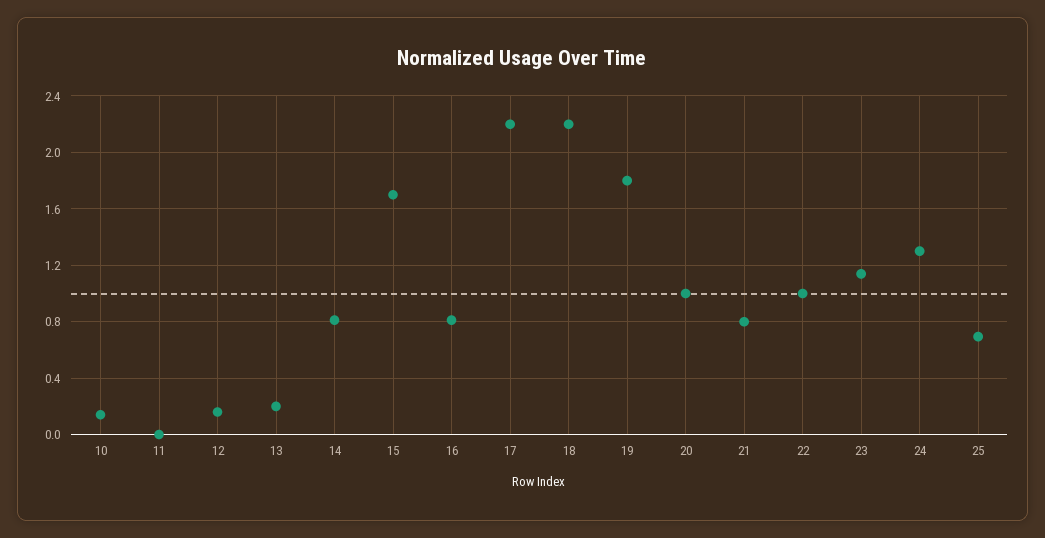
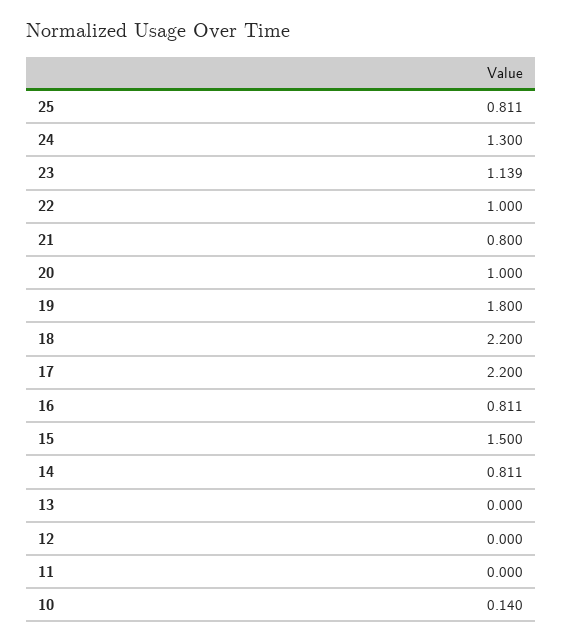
  {
    "10": 0.14,
    "11": 0,
-   "12": 0.15,
+   "12": 0,
-   "13": 0.2,
+   "13": 0,
    "14": 0.811,
-   "15": 1.7,
+   "15": 1.5,
    "16": 0.811,
    "17": 2.2,
    "18": 2.2,
    "19": 1.8,
    "20": 1,
    "21": 0.8,
    "22": 1,
    "23": 1.139,
    "24": 1.3,
-   "25": 0.7
+   "25": 0.811
  }

